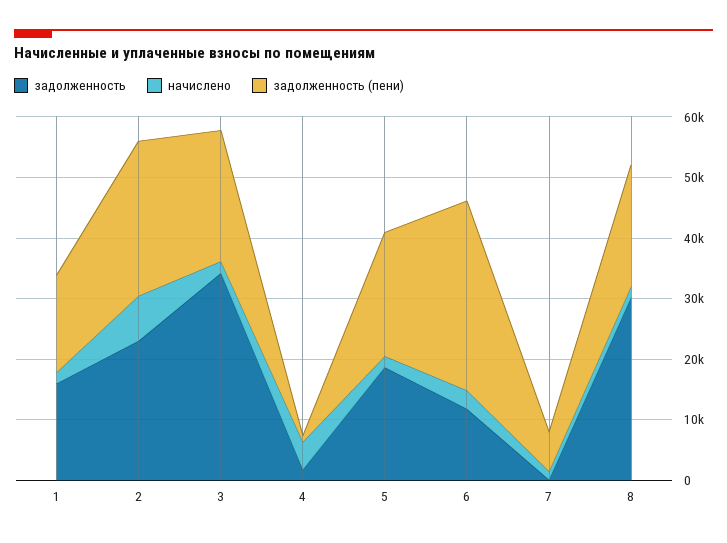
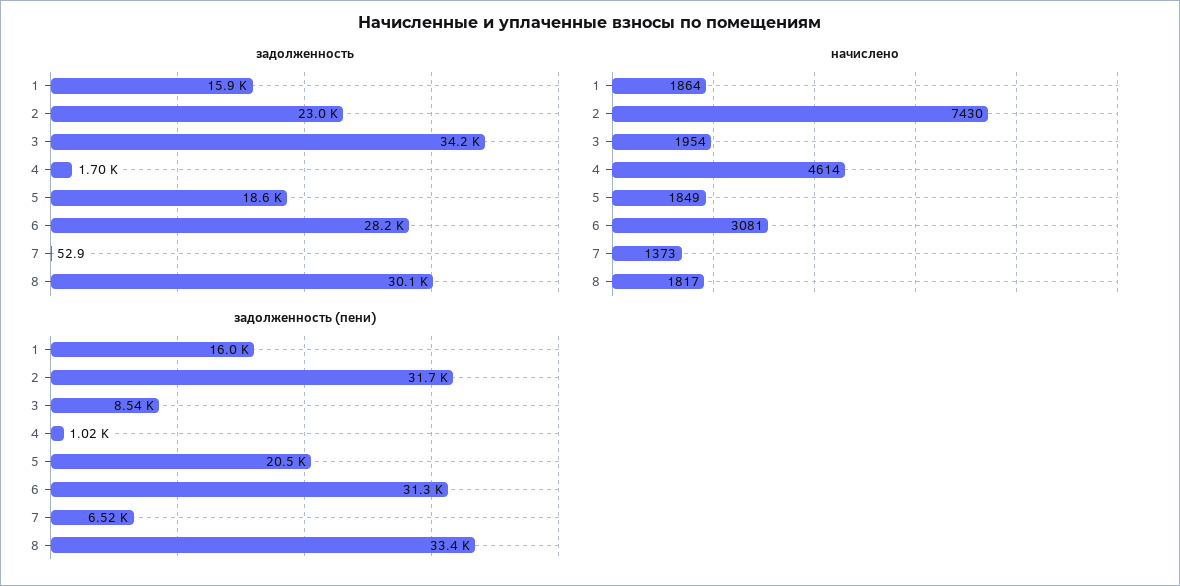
  {
    "задолженность": {
      "1": 15900,
      "2": 23000,
      "3": 34200,
      "4": 1700,
      "5": 18600,
-     "6": 12000,
+     "6": 28200,
      "7": 52.9,
      "8": 30100
    },
    "начислено": {
      "1": 1864,
      "2": 7430,
      "3": 1954,
      "4": 4614,
      "5": 1849,
      "6": 3081,
      "7": 1373,
      "8": 1817
    },
    "задолженность (пени)": {
      "1": 16000,
-     "2": 26000,
+     "2": 31700,
-     "3": 22000,
+     "3": 8540,
      "4": 1020,
      "5": 20500,
      "6": 31300,
      "7": 6520,
-     "8": 20000
+     "8": 33400
    }
  }

